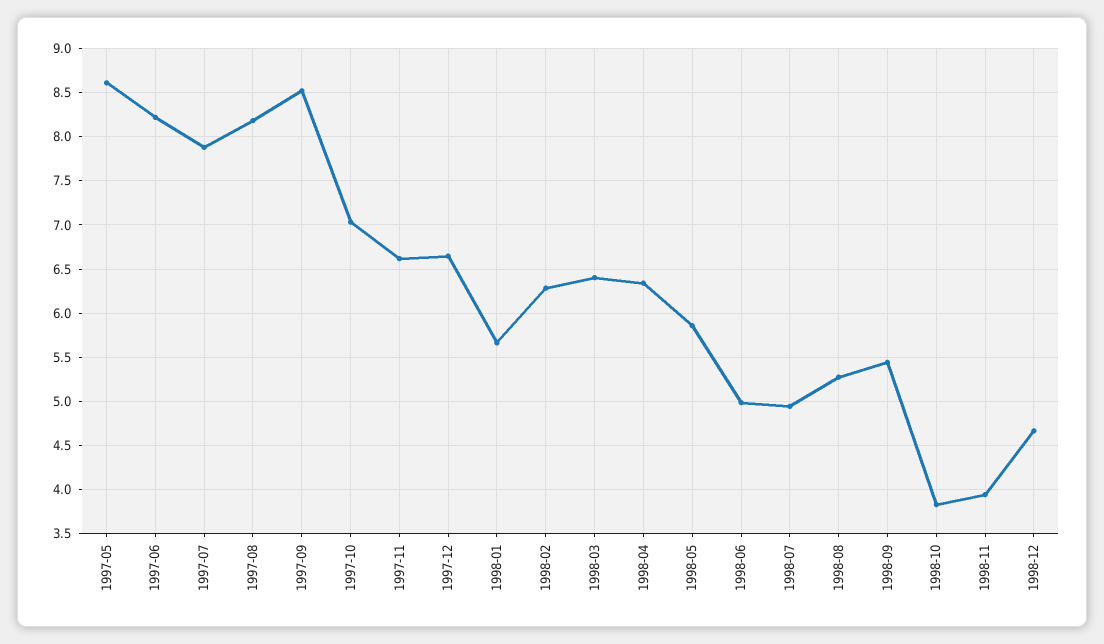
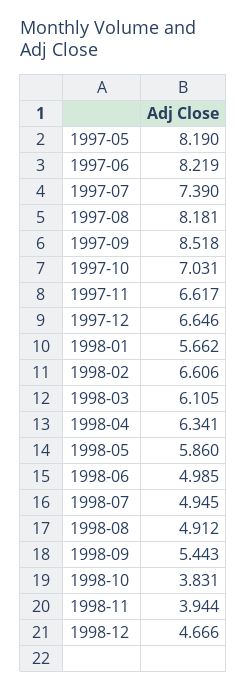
  {
-   "1997-05": 8.6,
+   "1997-05": 8.19,
    "1997-06": 8.219,
-   "1997-07": 7.9,
+   "1997-07": 7.39,
    "1997-08": 8.181,
    "1997-09": 8.518,
    "1997-10": 7.031,
    "1997-11": 6.617,
    "1997-12": 6.646,
    "1998-01": 5.662,
-   "1998-02": 6.3,
+   "1998-02": 6.606,
-   "1998-03": 6.4,
+   "1998-03": 6.105,
    "1998-04": 6.341,
    "1998-05": 5.86,
    "1998-06": 4.985,
    "1998-07": 4.945,
-   "1998-08": 5.3,
+   "1998-08": 4.912,
    "1998-09": 5.443,
    "1998-10": 3.831,
    "1998-11": 3.944,
    "1998-12": 4.666
  }

